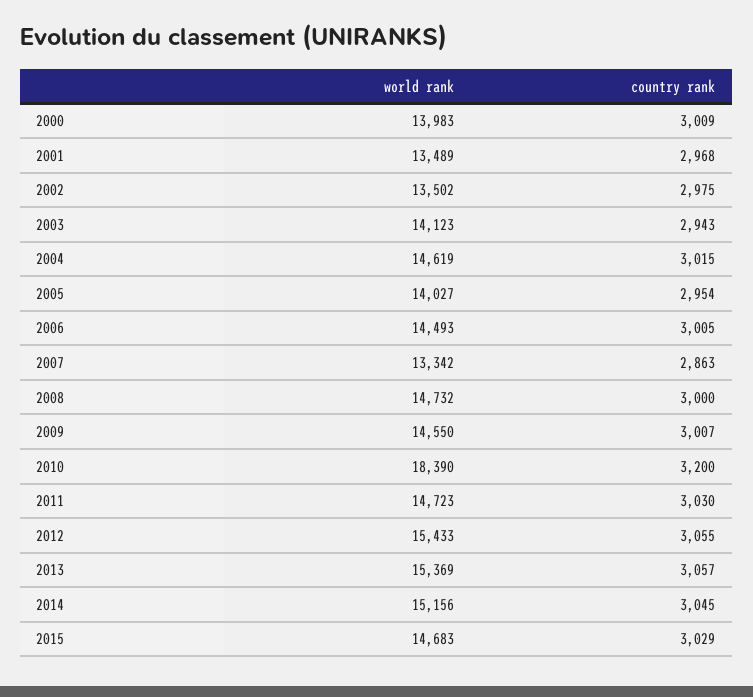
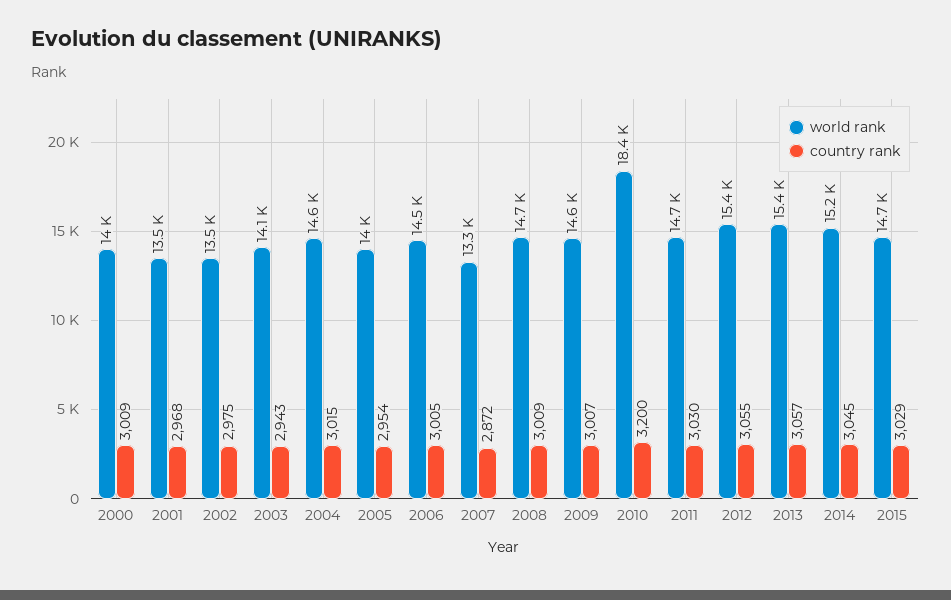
  {
    "world rank": {
      "2000": 13983,
      "2001": 13489,
      "2002": 13502,
      "2003": 14123,
      "2004": 14619,
      "2005": 14027,
      "2006": 14493,
      "2007": 13342,
      "2008": 14732,
      "2009": 14550,
      "2010": 18390,
      "2011": 14723,
      "2012": 15433,
      "2013": 15369,
      "2014": 15156,
      "2015": 14683
    },
    "country rank": {
      "2000": 3009,
      "2001": 2968,
      "2002": 2975,
      "2003": 2943,
      "2004": 3015,
      "2005": 2954,
      "2006": 3005,
-     "2007": 2863,
+     "2007": 2872,
-     "2008": 3000,
+     "2008": 3009,
      "2009": 3007,
      "2010": 3200,
      "2011": 3030,
      "2012": 3055,
      "2013": 3057,
      "2014": 3045,
      "2015": 3029
    }
  }

